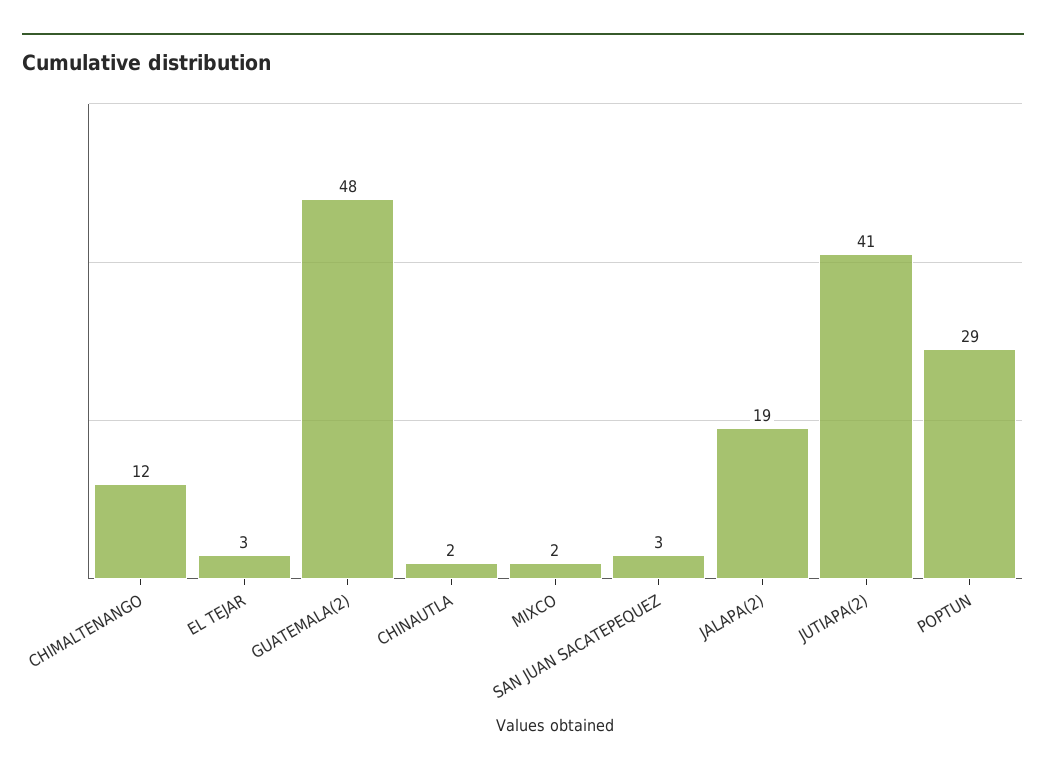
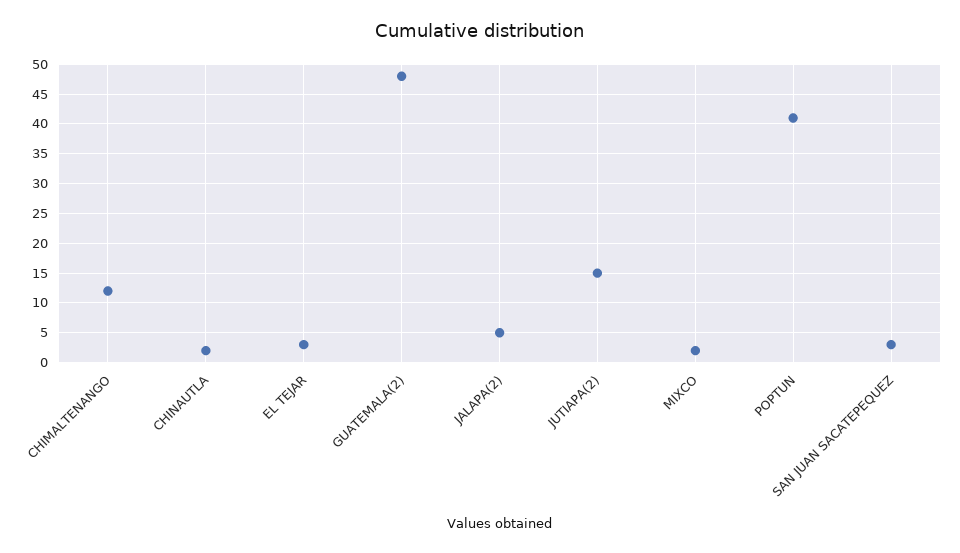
  {
    "CHIMALTENANGO": 12,
    "EL TEJAR": 3,
    "GUATEMALA(2)": 48,
    "CHINAUTLA": 2,
    "MIXCO": 2,
    "SAN JUAN SACATEPEQUEZ": 3,
-   "JALAPA(2)": 19,
+   "JALAPA(2)": 5,
-   "JUTIAPA(2)": 41,
+   "JUTIAPA(2)": 15,
-   "POPTUN": 29
+   "POPTUN": 40
  }

